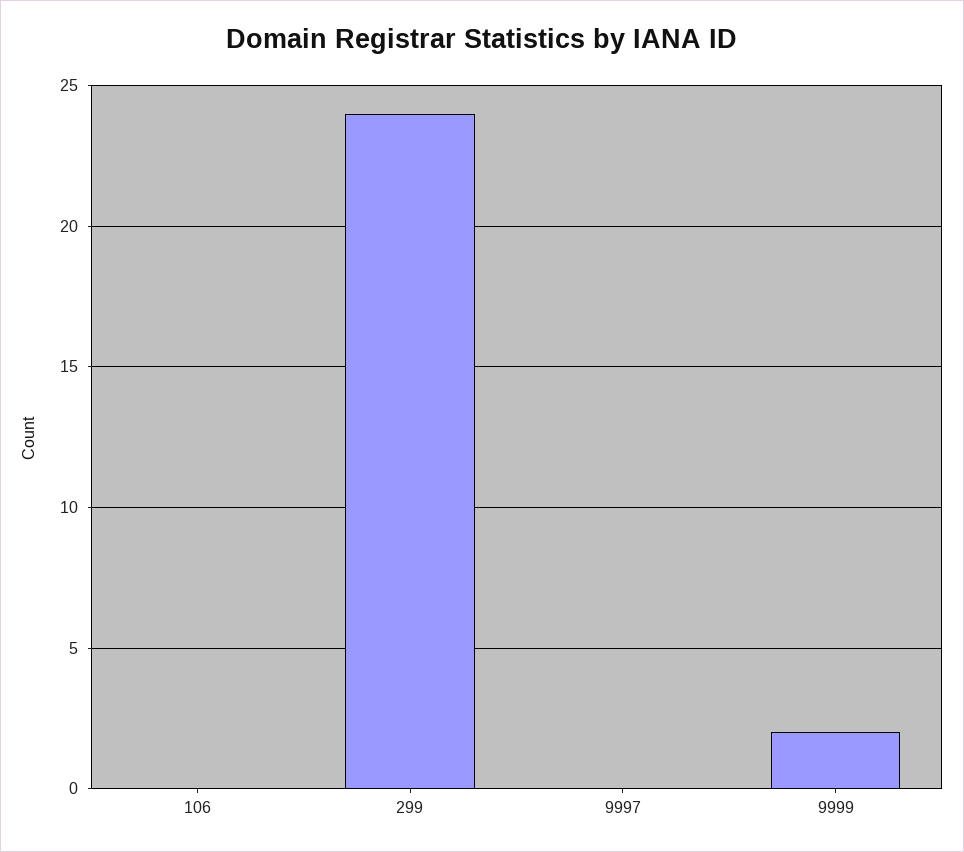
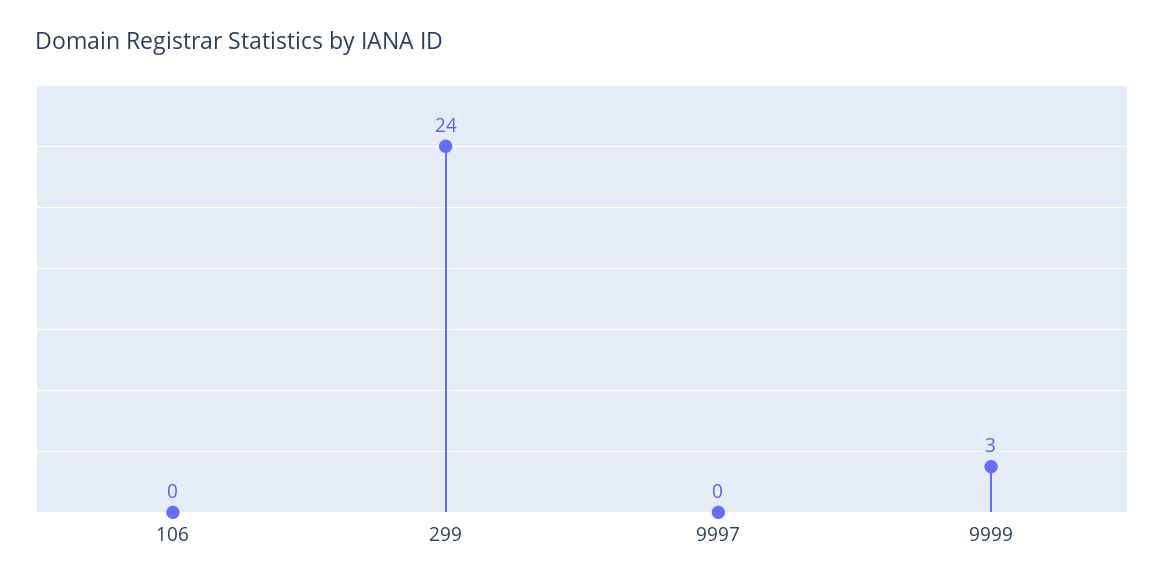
  {
    "106": 0,
    "299": 24,
    "9997": 0,
-   "9999": 2
+   "9999": 3
  }

